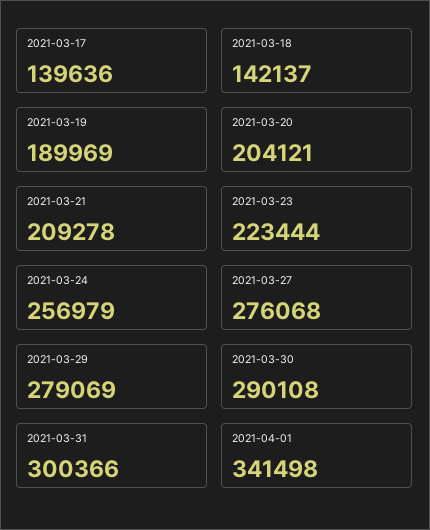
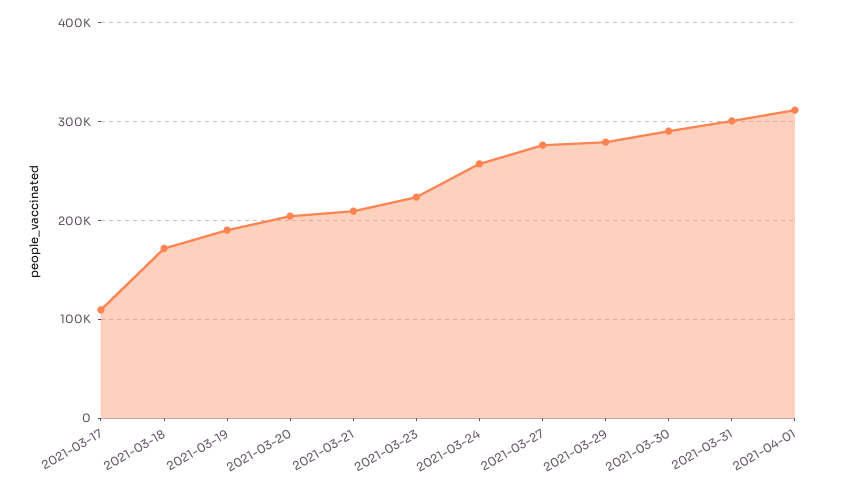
  {
-   "2021-03-17": 139636,
+   "2021-03-17": 110000,
-   "2021-03-18": 142137,
+   "2021-03-18": 170000,
    "2021-03-19": 189969,
    "2021-03-20": 204121,
    "2021-03-21": 209278,
    "2021-03-23": 223444,
    "2021-03-24": 256979,
    "2021-03-27": 276068,
    "2021-03-29": 279069,
    "2021-03-30": 290108,
    "2021-03-31": 300366,
-   "2021-04-01": 341498
+   "2021-04-01": 310000
  }

